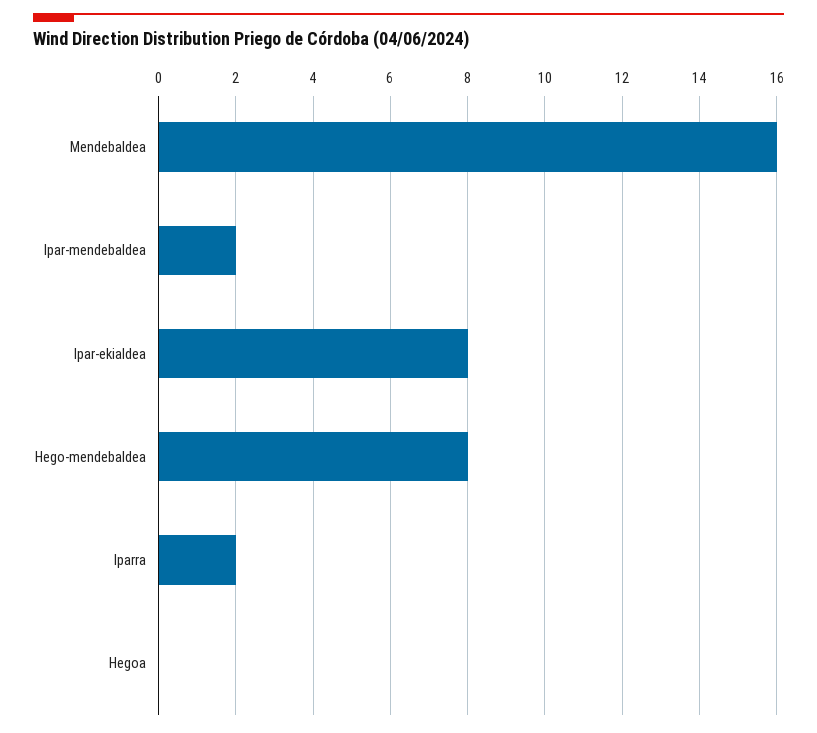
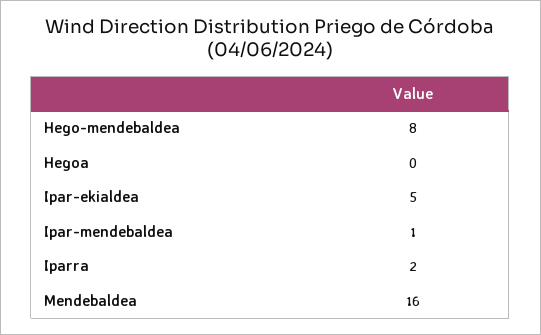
  {
    "Mendebaldea": 16,
-   "Ipar-mendebaldea": 2,
+   "Ipar-mendebaldea": 1,
-   "Ipar-ekialdea": 8,
+   "Ipar-ekialdea": 5,
    "Hego-mendebaldea": 8,
    "Iparra": 2,
    "Hegoa": 0
  }

